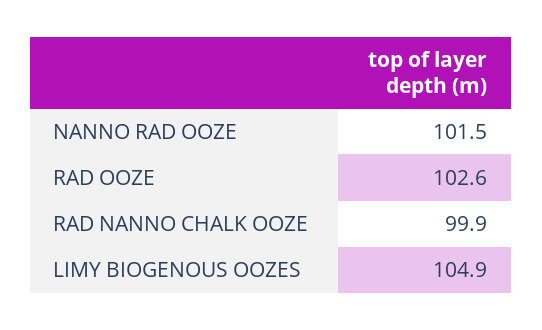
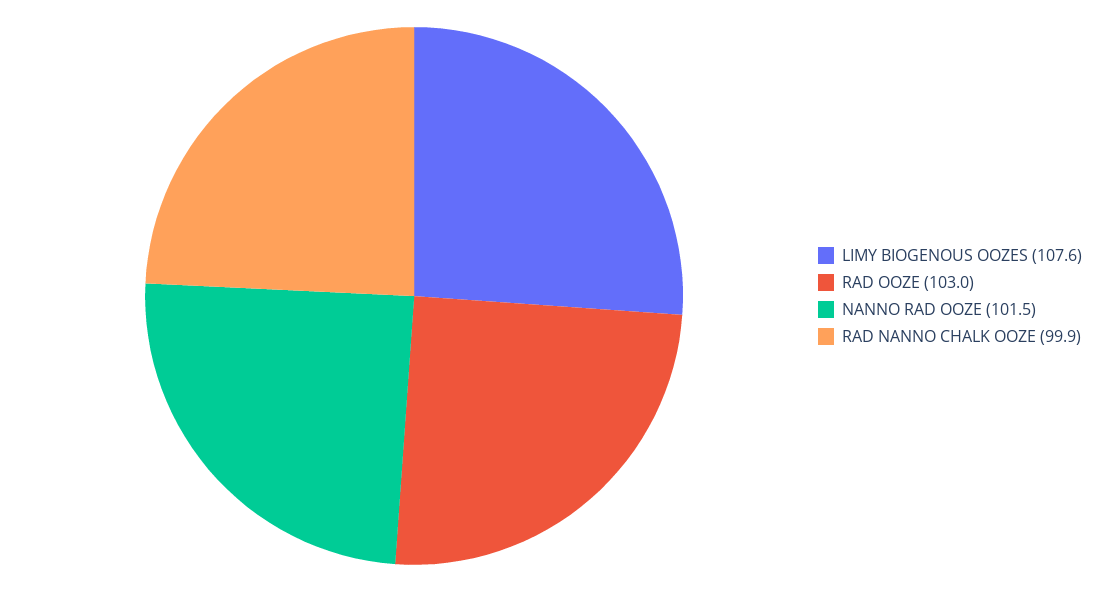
  {
    "NANNO RAD OOZE": 101.5,
-   "RAD OOZE": 102.6,
+   "RAD OOZE": 103,
    "RAD NANNO CHALK OOZE": 99.9,
-   "LIMY BIOGENOUS OOZES": 104.9
+   "LIMY BIOGENOUS OOZES": 107.6
  }

